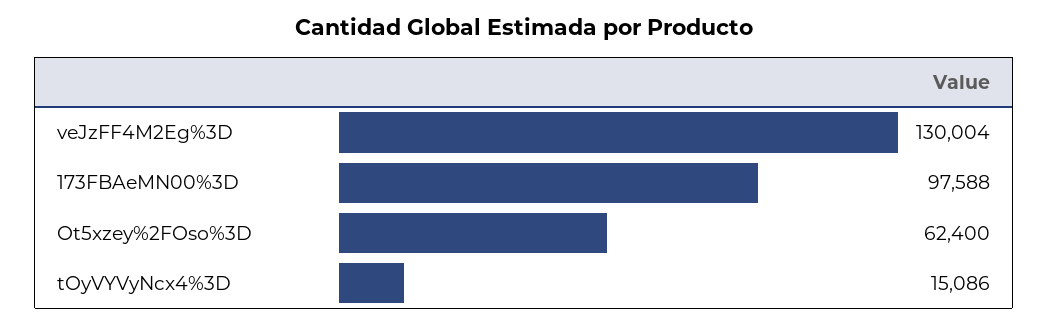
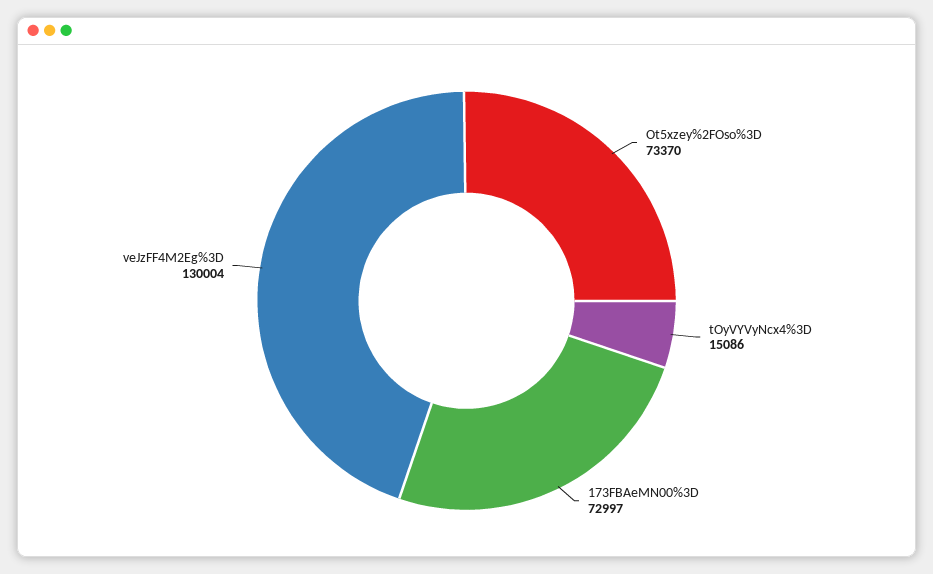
  {
    "veJzFF4M2Eg%3D": 130004,
-   "173FBAeMN00%3D": 97588,
+   "173FBAeMN00%3D": 72997,
-   "Ot5xzey%2FOso%3D": 62400,
+   "Ot5xzey%2FOso%3D": 73370,
    "tOyVYVyNcx4%3D": 15086
  }

